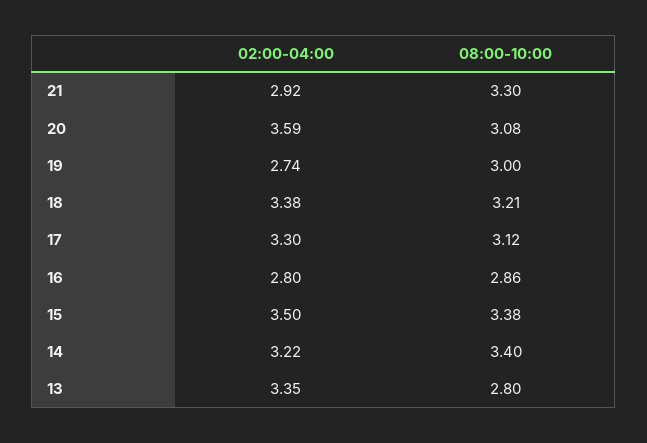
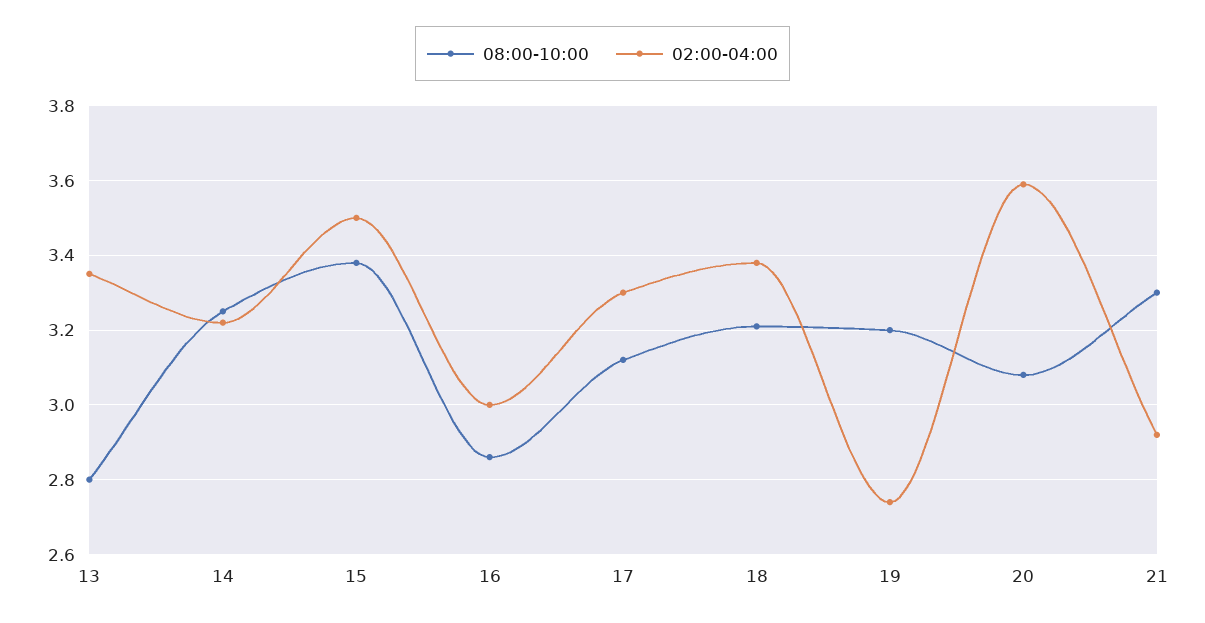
  {
    "02:00-04:00": {
      "21": 2.92,
      "20": 3.59,
      "19": 2.74,
      "18": 3.38,
      "17": 3.3,
-     "16": 2.8,
+     "16": 3,
      "15": 3.5,
      "14": 3.22,
      "13": 3.35
    },
    "08:00-10:00": {
      "21": 3.3,
      "20": 3.08,
-     "19": 3,
+     "19": 3.2,
      "18": 3.21,
      "17": 3.12,
      "16": 2.86,
      "15": 3.38,
-     "14": 3.4,
+     "14": 3.25,
      "13": 2.8
    }
  }

